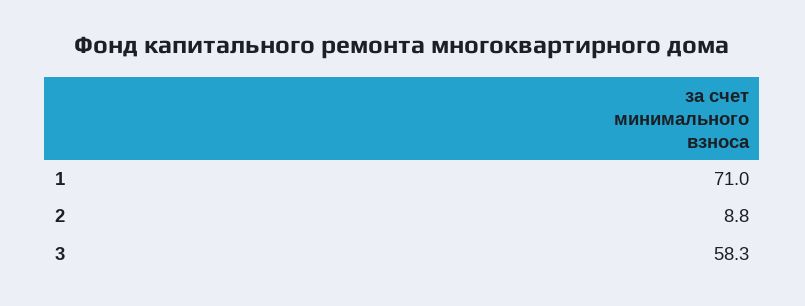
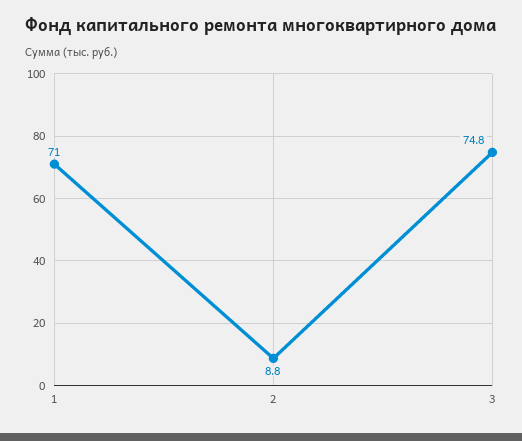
  {
    "1": 71,
    "2": 8.8,
-   "3": 58.3
+   "3": 74.8
  }

